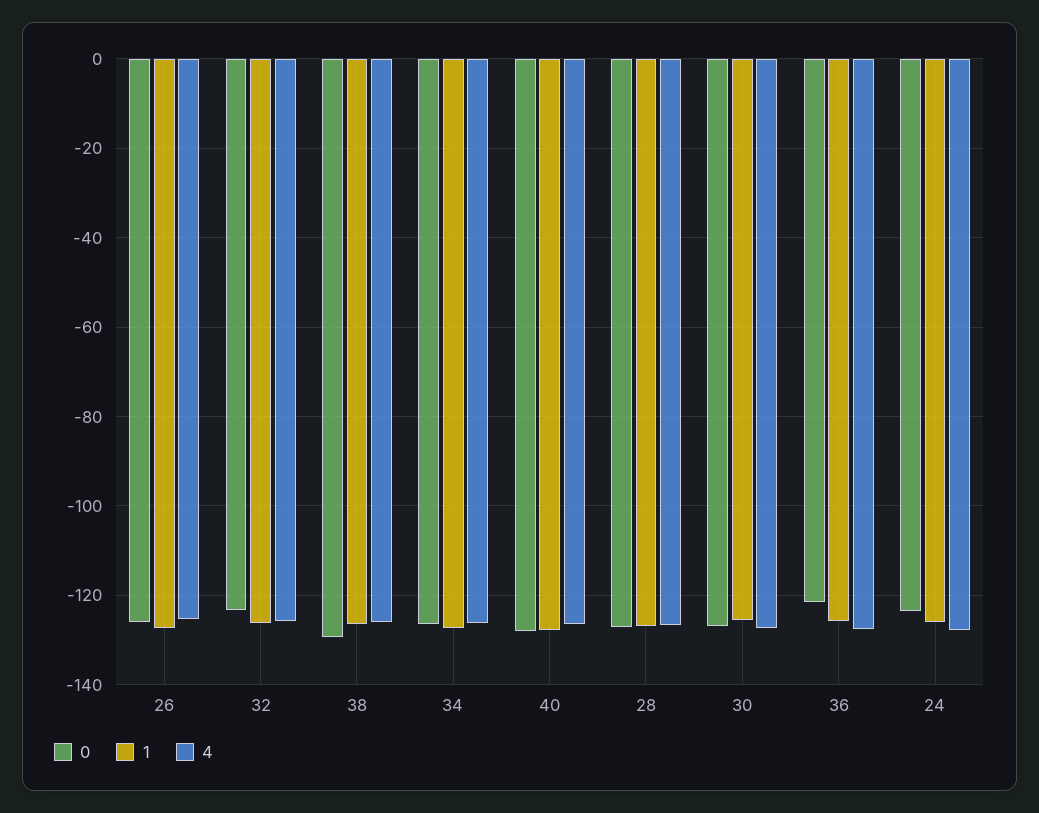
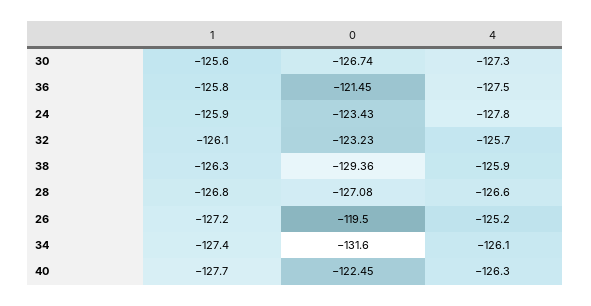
  {
    "0": {
-     "26": -126,
+     "26": -119.5,
      "32": -123.23,
      "38": -129.36,
-     "34": -126,
+     "34": -131.6,
-     "40": -128,
+     "40": -122.45,
      "28": -127.08,
      "30": -126.74,
      "36": -121.45,
      "24": -123.43
    },
    "1": {
      "26": -127.2,
      "32": -126.1,
      "38": -126.3,
      "34": -127.4,
      "40": -127.7,
      "28": -126.8,
      "30": -125.6,
      "36": -125.8,
      "24": -125.9
    },
    "4": {
      "26": -125.2,
      "32": -125.7,
      "38": -125.9,
      "34": -126.1,
      "40": -126.3,
      "28": -126.6,
      "30": -127.3,
      "36": -127.5,
      "24": -127.8
    }
  }

